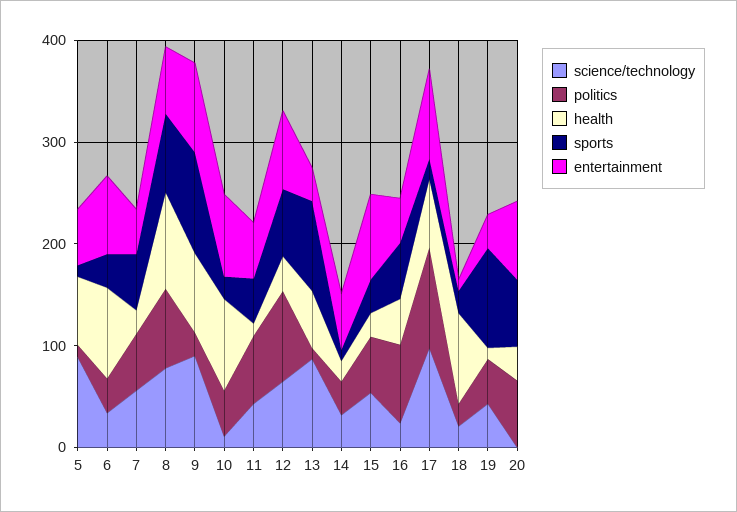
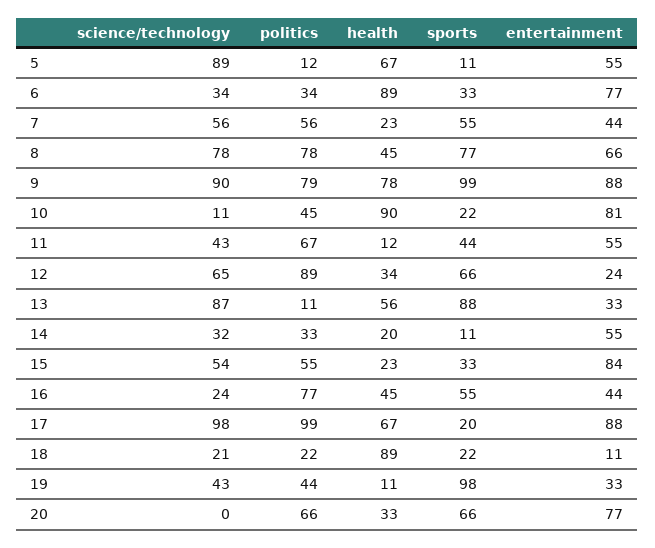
  {
    "science/technology": {
      "5": 89,
      "6": 34,
      "7": 56,
      "8": 78,
      "9": 90,
      "10": 11,
      "11": 43,
      "12": 65,
      "13": 87,
      "14": 32,
      "15": 54,
      "16": 24,
      "17": 98,
      "18": 21,
      "19": 43,
      "20": 0
    },
    "politics": {
      "5": 12,
      "6": 34,
      "7": 56,
      "8": 78,
-     "9": 20,
+     "9": 79,
      "10": 45,
      "11": 67,
      "12": 89,
      "13": 11,
      "14": 33,
      "15": 55,
      "16": 77,
      "17": 99,
      "18": 22,
      "19": 44,
      "20": 66
    },
    "health": {
      "5": 67,
      "6": 89,
      "7": 23,
-     "8": 100,
+     "8": 45,
      "9": 78,
      "10": 90,
      "11": 12,
      "12": 34,
      "13": 56,
      "14": 20,
      "15": 23,
      "16": 45,
      "17": 67,
      "18": 89,
      "19": 11,
      "20": 33
    },
    "sports": {
      "5": 11,
      "6": 33,
      "7": 55,
      "8": 77,
      "9": 99,
      "10": 22,
      "11": 44,
      "12": 66,
      "13": 88,
      "14": 11,
      "15": 33,
      "16": 55,
      "17": 20,
      "18": 22,
      "19": 98,
      "20": 66
    },
    "entertainment": {
      "5": 55,
      "6": 77,
      "7": 44,
      "8": 66,
      "9": 88,
      "10": 81,
      "11": 55,
-     "12": 80,
+     "12": 24,
      "13": 33,
      "14": 55,
      "15": 84,
      "16": 44,
      "17": 88,
      "18": 11,
      "19": 33,
      "20": 77
    }
  }

